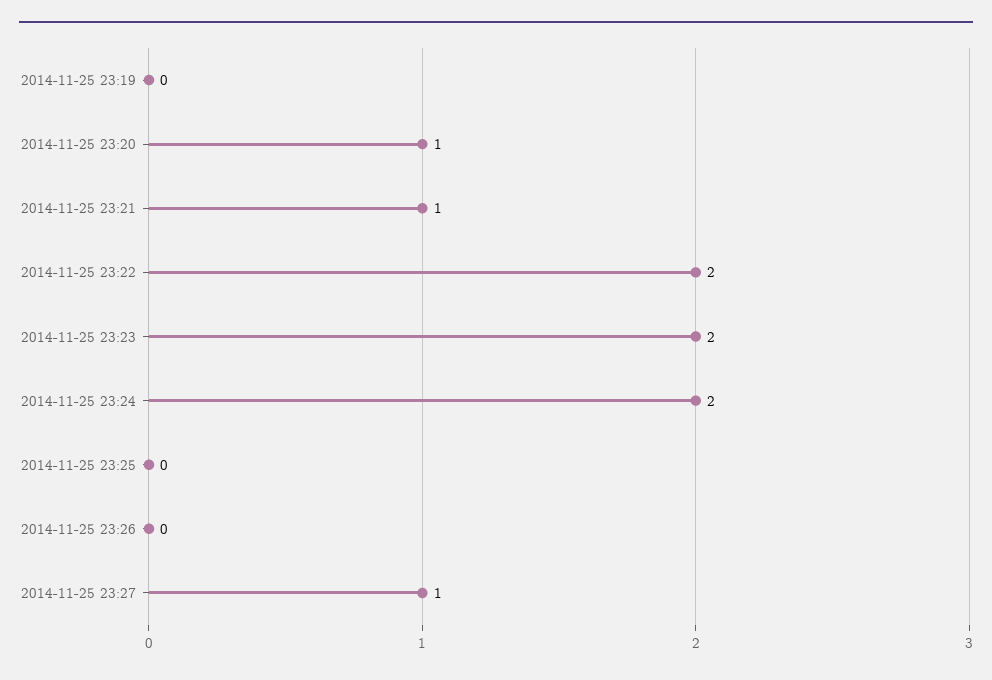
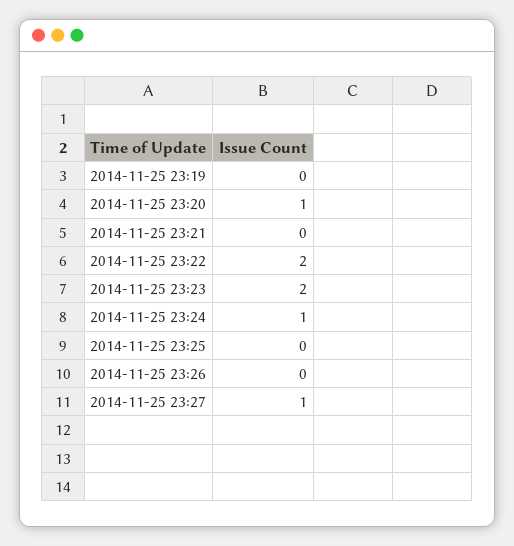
  {
    "2014-11-25 23:19": 0,
    "2014-11-25 23:20": 1,
-   "2014-11-25 23:21": 1,
+   "2014-11-25 23:21": 0,
    "2014-11-25 23:22": 2,
    "2014-11-25 23:23": 2,
-   "2014-11-25 23:24": 2,
+   "2014-11-25 23:24": 1,
    "2014-11-25 23:25": 0,
    "2014-11-25 23:26": 0,
    "2014-11-25 23:27": 1
  }

